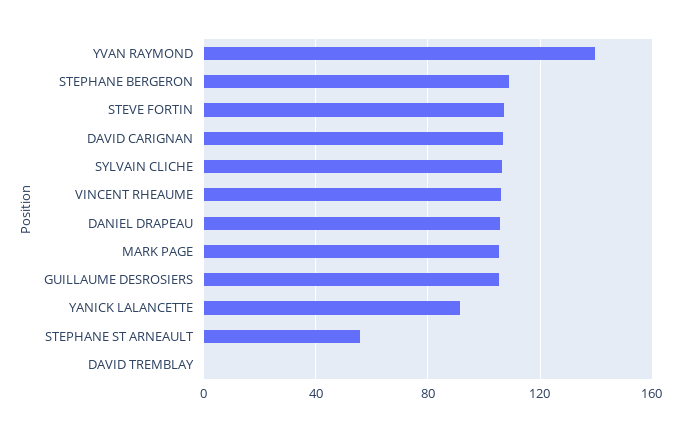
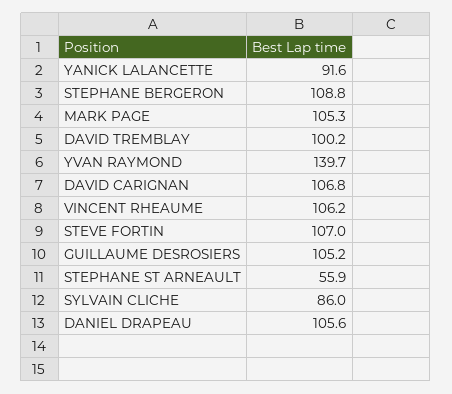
  {
    "YVAN RAYMOND": 139.7,
    "STEPHANE BERGERON": 108.8,
    "STEVE FORTIN": 107,
    "DAVID CARIGNAN": 106.8,
-   "SYLVAIN CLICHE": 105,
+   "SYLVAIN CLICHE": 86,
    "VINCENT RHEAUME": 106.2,
    "DANIEL DRAPEAU": 105.6,
    "MARK PAGE": 105.3,
    "GUILLAUME DESROSIERS": 105.2,
    "YANICK LALANCETTE": 91.6,
    "STEPHANE ST ARNEAULT": 55.9,
-   "DAVID TREMBLAY": 0
+   "DAVID TREMBLAY": 100.2
  }

